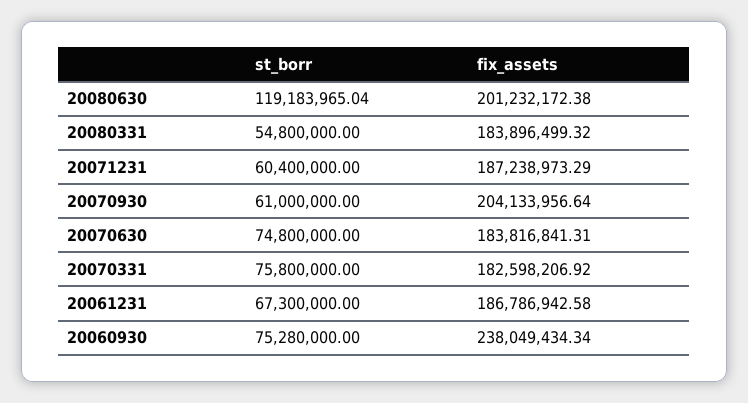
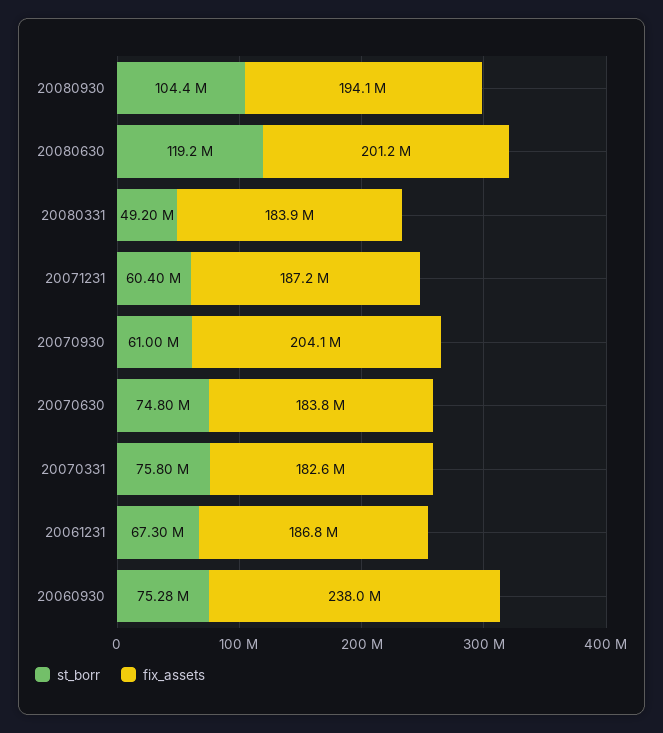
  {
    "st_borr": {
      "20080630": 119183965.04,
-     "20080331": 54800000,
+     "20080331": 49200000,
      "20071231": 60400000,
      "20070930": 61000000,
      "20070630": 74800000,
      "20070331": 75800000,
      "20061231": 67300000,
-     "20060930": 75280000
+     "20060930": 75280000,
+     "20080930": 104400000
    },
    "fix_assets": {
      "20080630": 201232172.38,
      "20080331": 183896499.32,
      "20071231": 187238973.29,
      "20070930": 204133956.64,
      "20070630": 183816841.31,
      "20070331": 182598206.92,
      "20061231": 186786942.58,
-     "20060930": 238049434.34
+     "20060930": 238049434.34,
+     "20080930": 194100000
    }
  }

